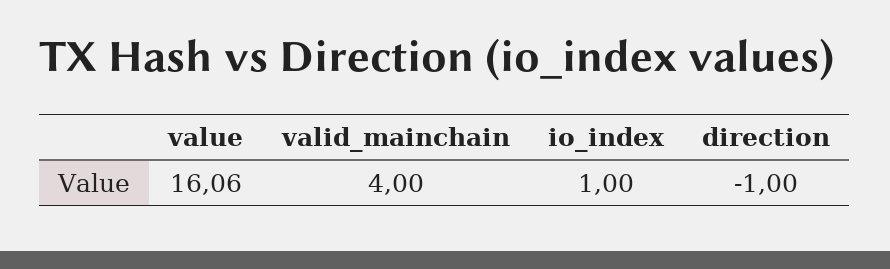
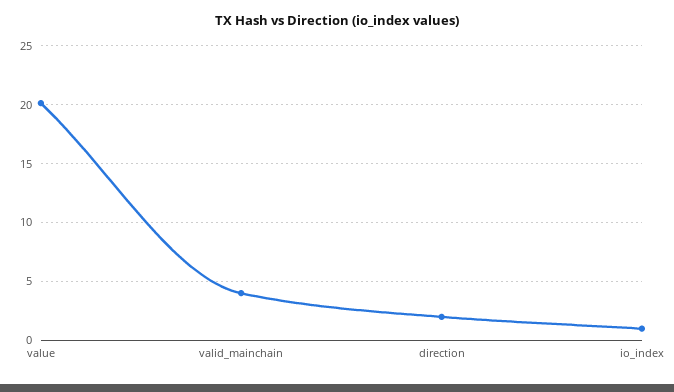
  {
-   "value": 16.06,
+   "value": 20,
    "valid_mainchain": 4,
    "io_index": 1,
-   "direction": -1
+   "direction": 2
  }

